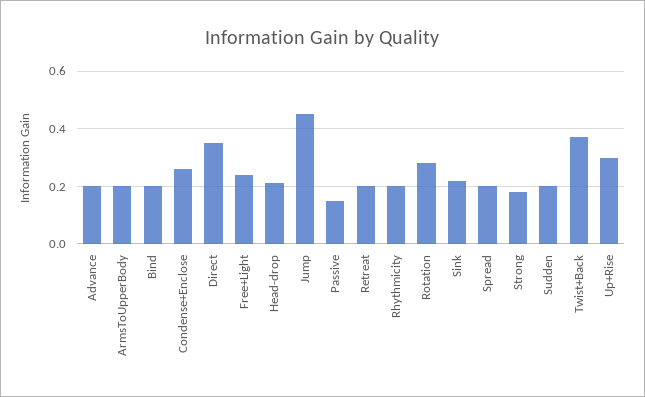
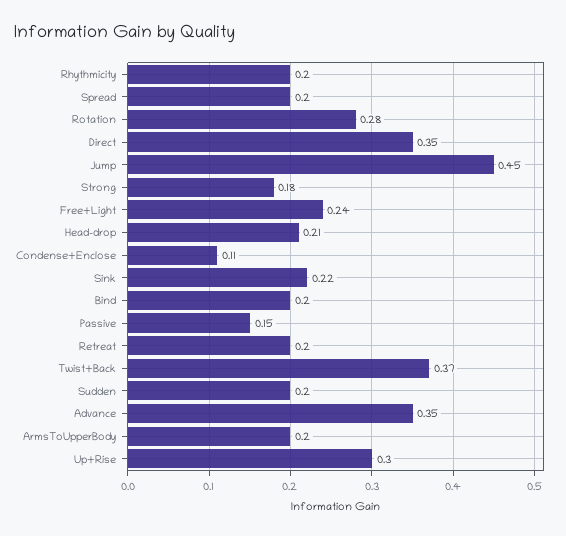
  {
-   "Advance": 0.2,
+   "Advance": 0.35,
    "ArmsToUpperBody": 0.2,
    "Bind": 0.2,
-   "Condense+Enclose": 0.25,
+   "Condense+Enclose": 0.11,
    "Direct": 0.35,
    "Free+Light": 0.24,
    "Head-drop": 0.21,
    "Jump": 0.45,
    "Passive": 0.15,
    "Retreat": 0.2,
    "Rhythmicity": 0.2,
    "Rotation": 0.28,
    "Sink": 0.22,
    "Spread": 0.2,
    "Strong": 0.18,
    "Sudden": 0.2,
    "Twist+Back": 0.37,
    "Up+Rise": 0.3
  }

